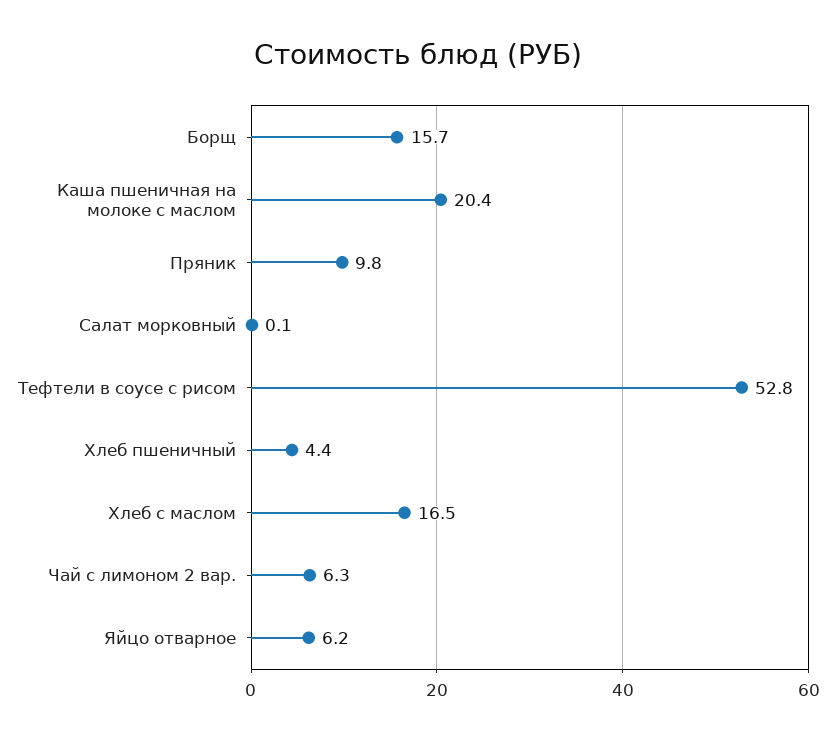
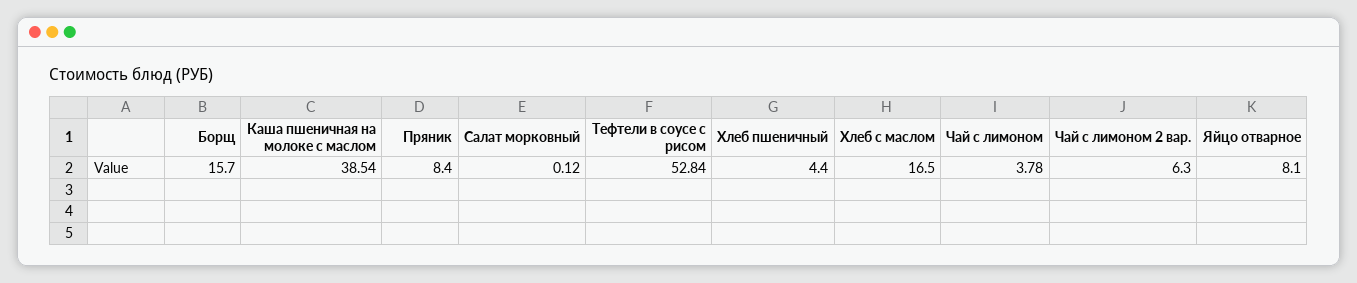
  {
    "Борщ": 15.7,
-   "Каша пшеничная на молоке с маслом": 20.4,
+   "Каша пшеничная на молоке с маслом": 38.54,
-   "Пряник": 9.8,
+   "Пряник": 8.4,
    "Салат морковный": 0.12,
    "Тефтели в соусе с рисом": 52.84,
    "Хлеб пшеничный": 4.4,
    "Хлеб с маслом": 16.5,
    "Чай с лимоном 2 вар.": 6.3,
-   "Яйцо отварное": 6.2
+   "Яйцо отварное": 8.1,
+   "Чай с лимоном": 3.78
  }

